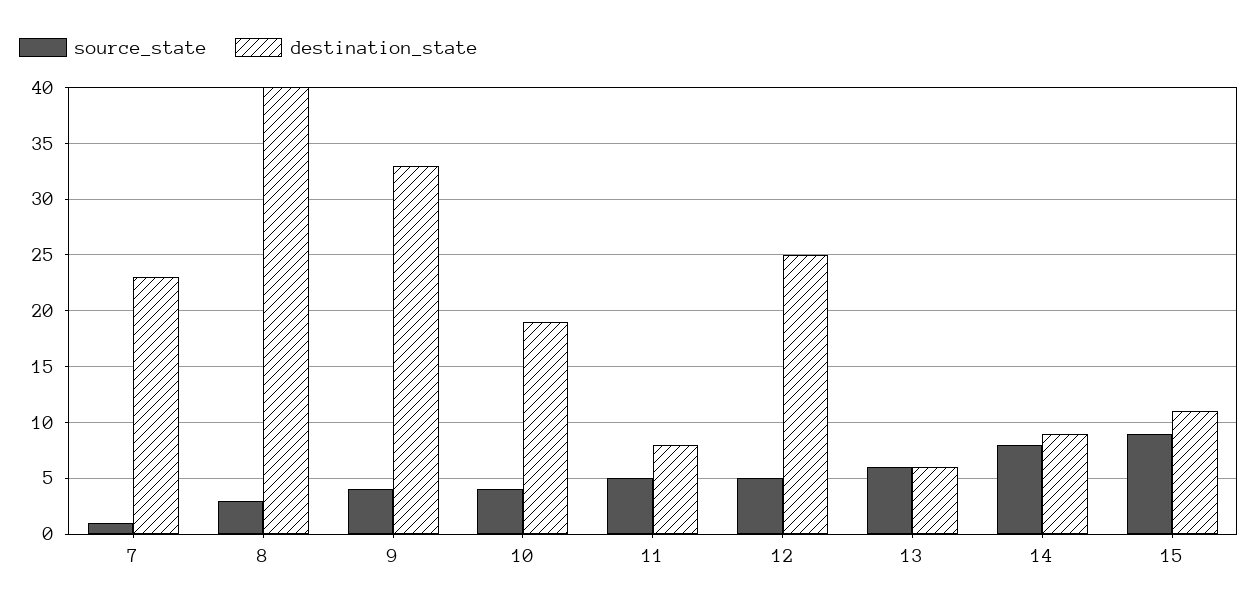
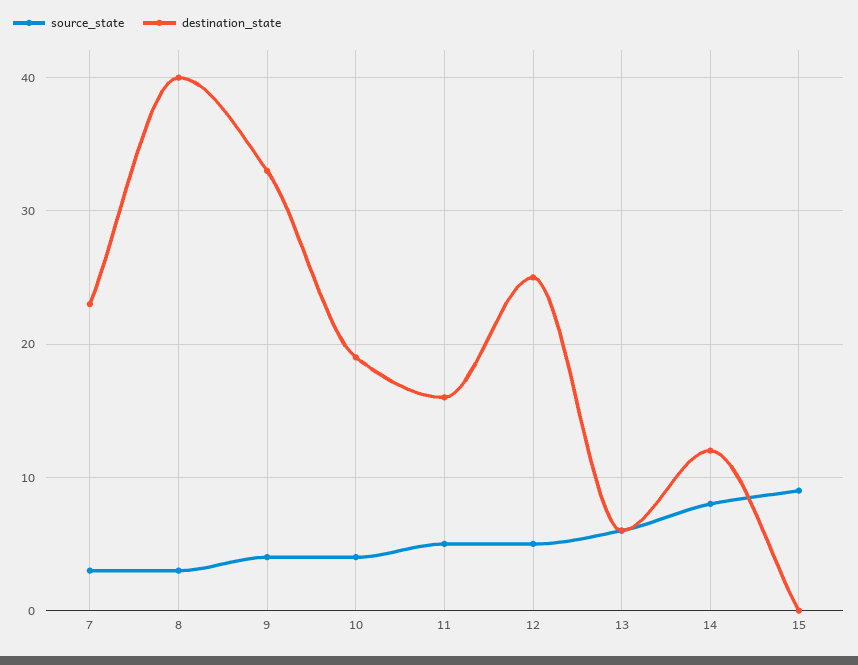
  {
    "source_state": {
-     "7": 1,
+     "7": 3,
      "8": 3,
      "9": 4,
      "10": 4,
      "11": 5,
      "12": 5,
      "13": 6,
      "14": 8,
      "15": 9
    },
    "destination_state": {
      "7": 23,
      "8": 40,
      "9": 33,
      "10": 19,
-     "11": 8,
+     "11": 16,
      "12": 25,
      "13": 6,
-     "14": 9,
+     "14": 12,
-     "15": 11
+     "15": 0
    }
  }

